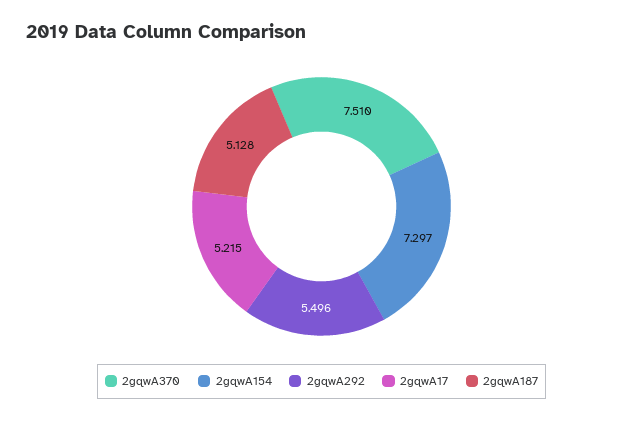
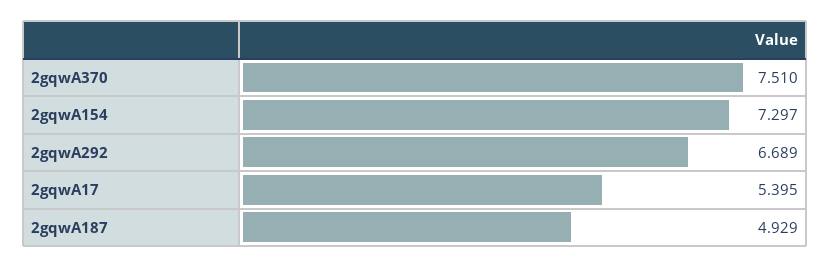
  {
    "2gqwA370": 7.51,
    "2gqwA154": 7.297,
-   "2gqwA292": 5.496,
+   "2gqwA292": 6.689,
-   "2gqwA17": 5.215,
+   "2gqwA17": 5.395,
-   "2gqwA187": 5.128
+   "2gqwA187": 4.929
  }

